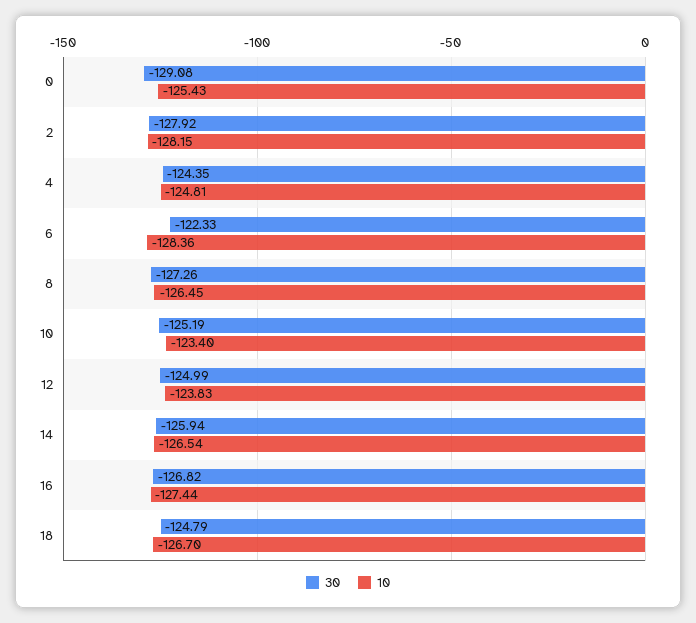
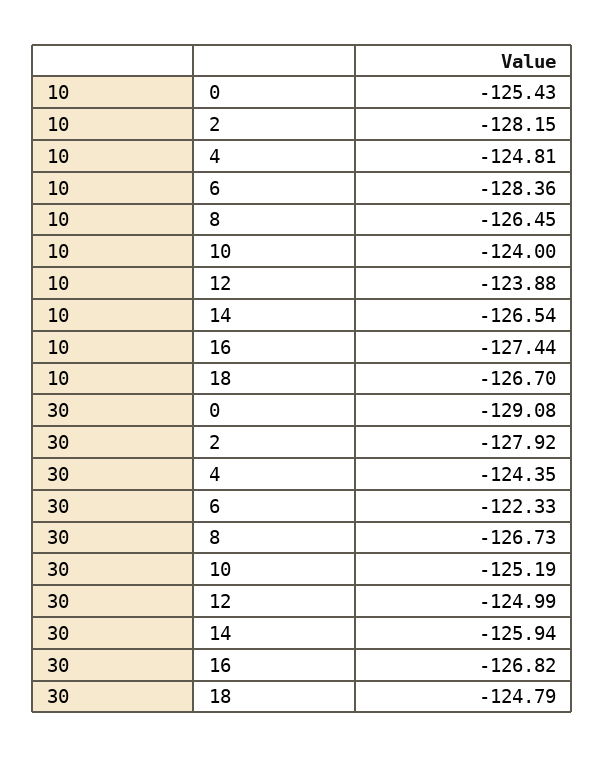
  {
    "30": {
      "0": -129.08,
      "2": -127.92,
      "4": -124.35,
      "6": -122.33,
-     "8": -127.26,
+     "8": -126.73,
      "10": -125.19,
      "12": -124.99,
      "14": -125.94,
      "16": -126.82,
      "18": -124.79
    },
    "10": {
      "0": -125.43,
      "2": -128.15,
      "4": -124.81,
      "6": -128.36,
      "8": -126.45,
-     "10": -123.4,
+     "10": -124,
-     "12": -123.83,
+     "12": -123.88,
      "14": -126.54,
      "16": -127.44,
      "18": -126.7
    }
  }

